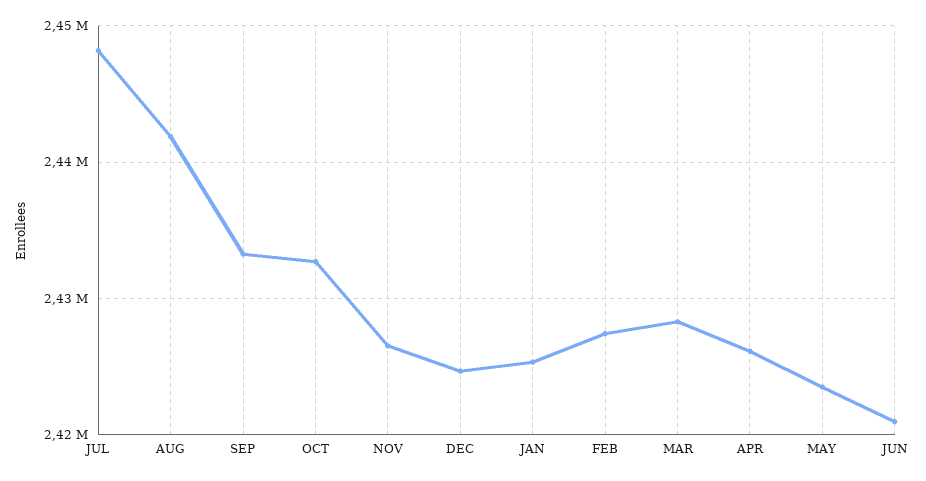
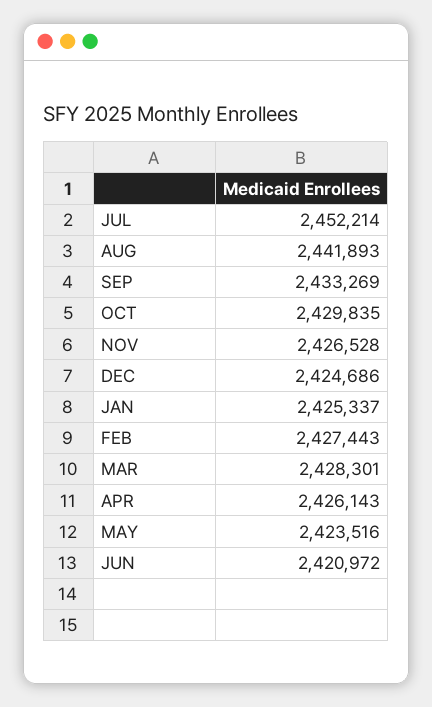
  {
-   "JUL": 2448000,
+   "JUL": 2452214,
    "AUG": 2441893,
    "SEP": 2433269,
-   "OCT": 2433000,
+   "OCT": 2429835,
    "NOV": 2426528,
    "DEC": 2424686,
    "JAN": 2425337,
    "FEB": 2427443,
    "MAR": 2428301,
    "APR": 2426143,
    "MAY": 2423516,
    "JUN": 2420972
  }

